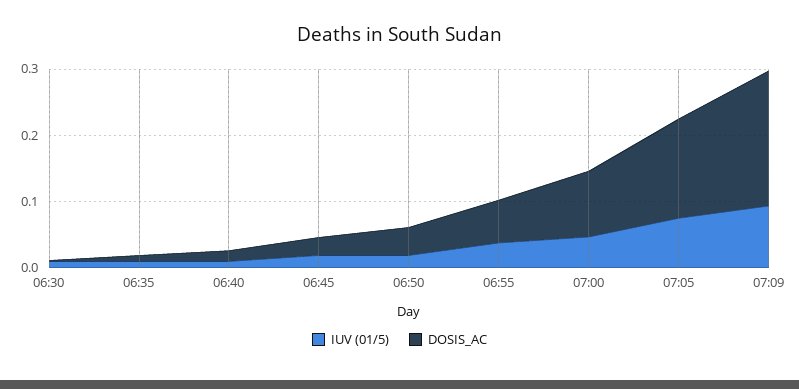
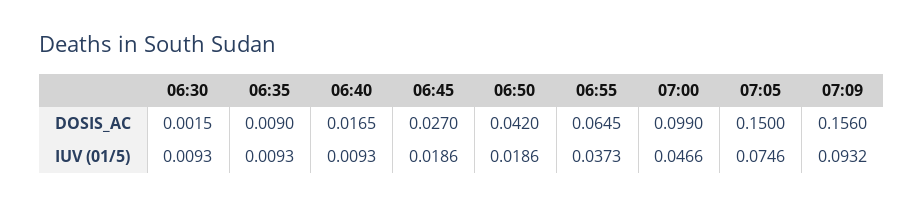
  {
    "IUV (01/5)": {
      "06:30": 0.0093,
      "06:35": 0.0093,
      "06:40": 0.0093,
      "06:45": 0.0186,
      "06:50": 0.0186,
      "06:55": 0.0373,
      "07:00": 0.0466,
      "07:05": 0.0746,
      "07:09": 0.0932
    },
    "DOSIS_AC": {
      "06:30": 0.0015,
      "06:35": 0.009,
      "06:40": 0.0165,
      "06:45": 0.027,
      "06:50": 0.042,
      "06:55": 0.0645,
      "07:00": 0.099,
      "07:05": 0.15,
-     "07:09": 0.2
+     "07:09": 0.156
    }
  }

